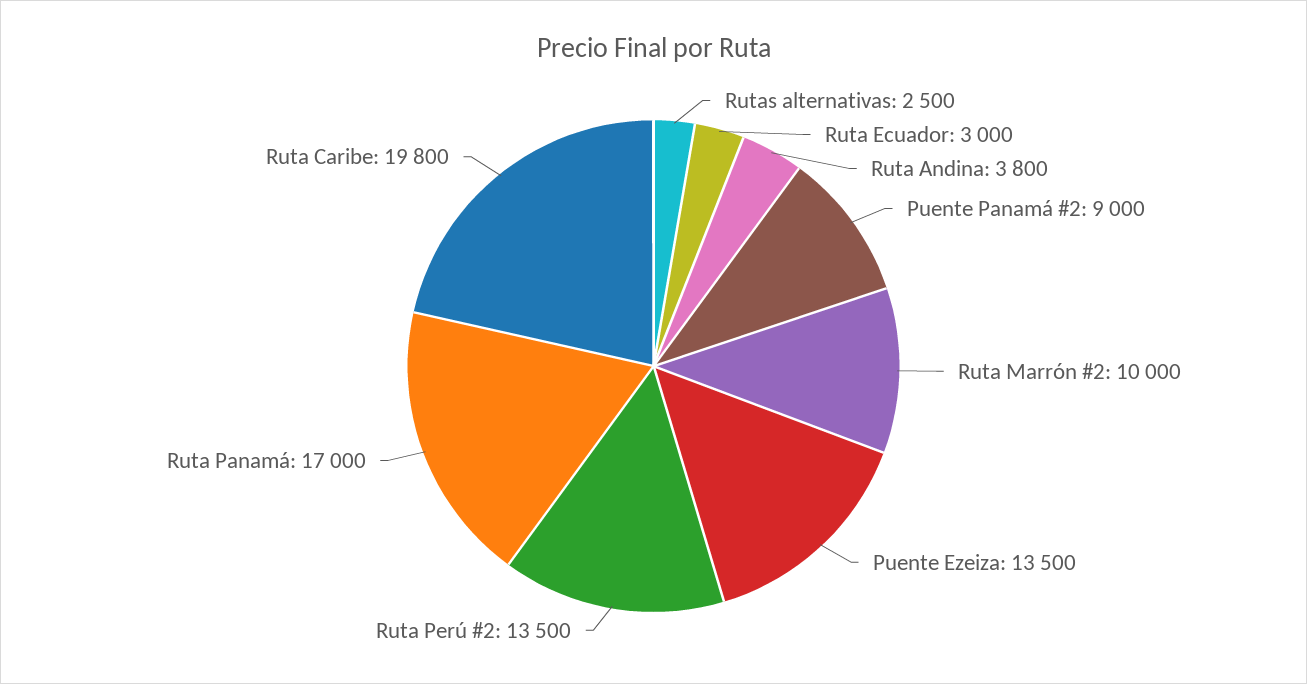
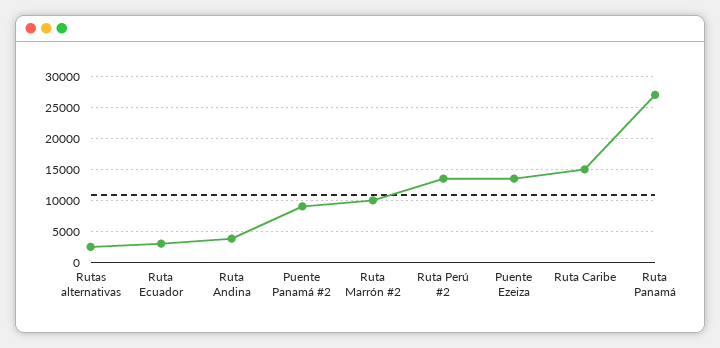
  {
    "Rutas alternativas": 2500,
    "Ruta Ecuador": 3000,
    "Ruta Andina": 3800,
    "Puente Panamá #2": 9000,
    "Ruta Marrón #2": 10000,
    "Puente Ezeiza": 13500,
    "Ruta Perú #2": 13500,
-   "Ruta Panamá": 17000,
+   "Ruta Panamá": 27000,
-   "Ruta Caribe": 19800
+   "Ruta Caribe": 15000
  }

